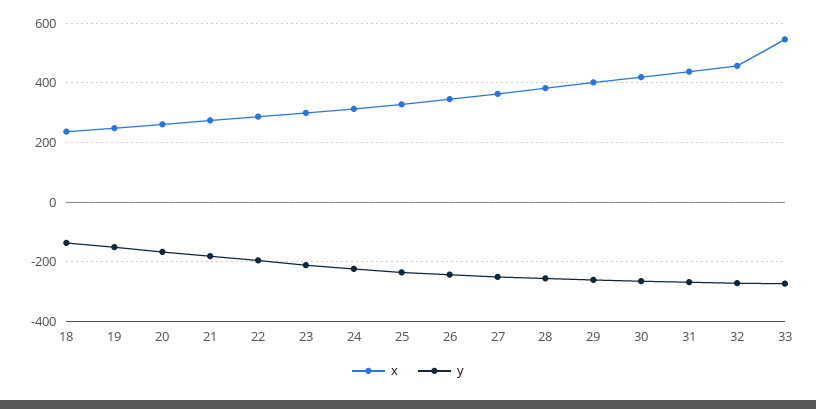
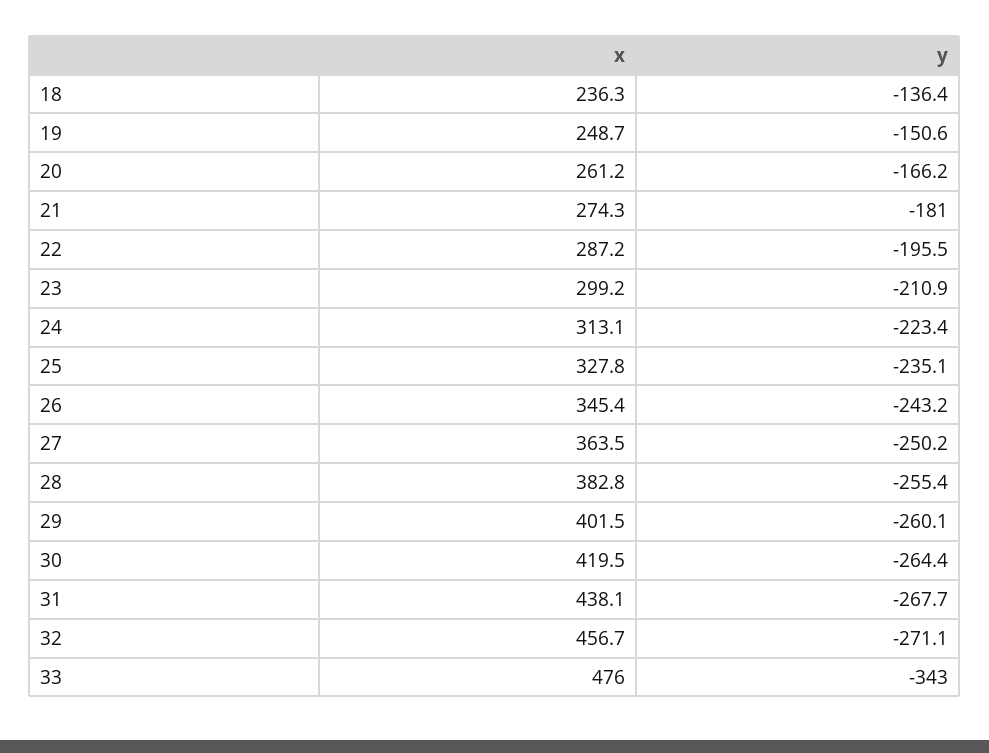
  {
    "x": {
      "18": 236.3,
      "19": 248.7,
      "20": 261.2,
      "21": 274.3,
      "22": 287.2,
      "23": 299.2,
      "24": 313.1,
      "25": 327.8,
      "26": 345.4,
      "27": 363.5,
      "28": 382.8,
      "29": 401.5,
      "30": 419.5,
      "31": 438.1,
      "32": 456.7,
-     "33": 550
+     "33": 476
    },
    "y": {
      "18": -136.4,
      "19": -150.6,
      "20": -166.2,
      "21": -181,
      "22": -195.5,
      "23": -210.9,
      "24": -223.4,
      "25": -235.1,
      "26": -243.2,
      "27": -250.2,
      "28": -255.4,
      "29": -260.1,
      "30": -264.4,
      "31": -267.7,
      "32": -271.1,
-     "33": -275
+     "33": -343
    }
  }

